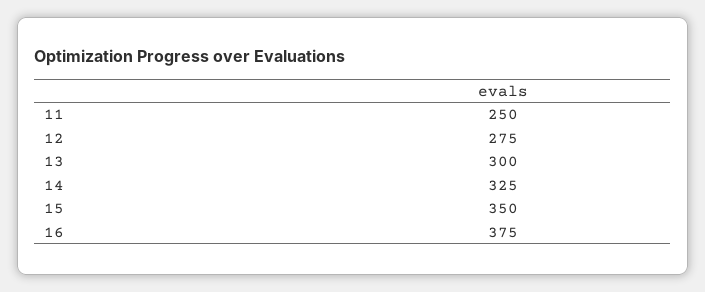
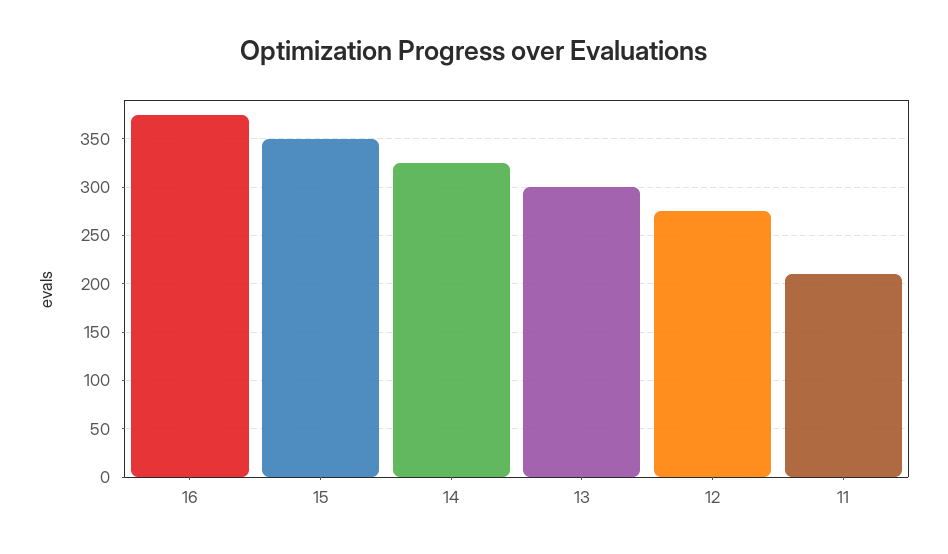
  {
-   "11": 250,
+   "11": 210,
    "12": 275,
    "13": 300,
    "14": 325,
    "15": 350,
    "16": 375
  }

